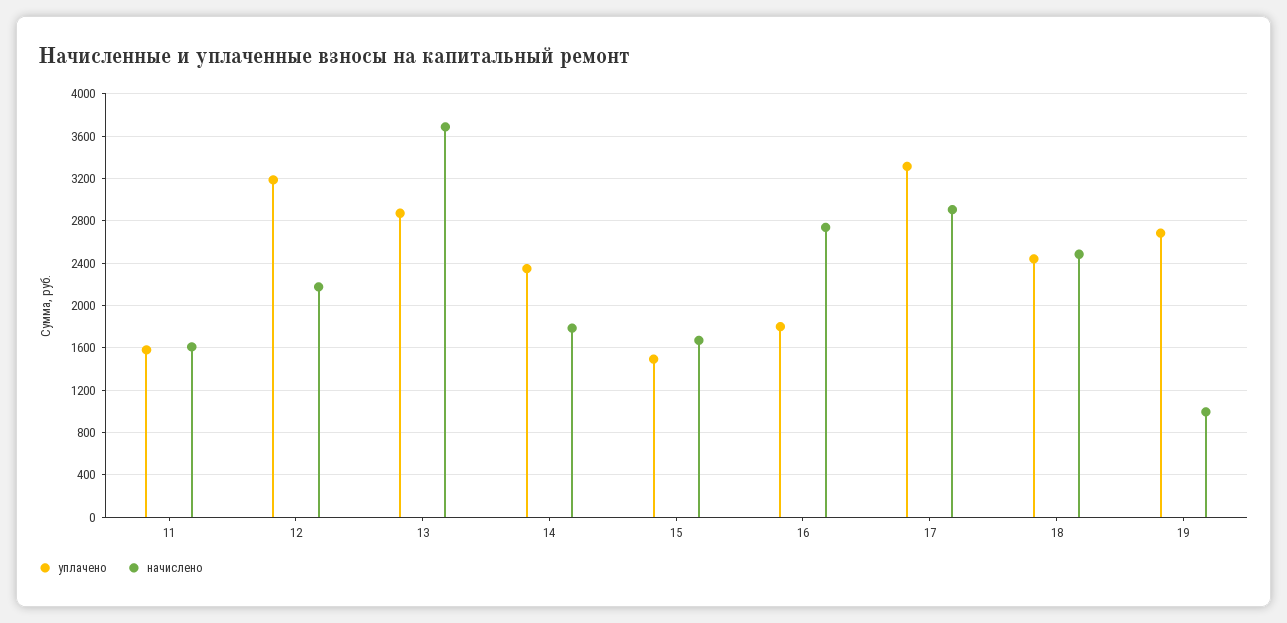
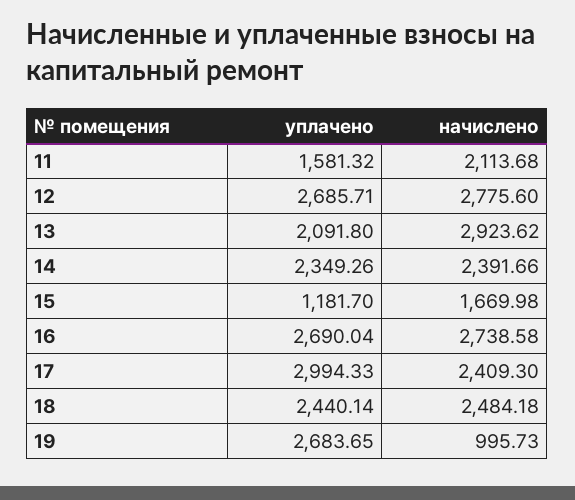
  {
    "уплачено": {
      "11": 1581.32,
-     "12": 3200,
+     "12": 2685.71,
-     "13": 2900,
+     "13": 2091.8,
      "14": 2349.26,
-     "15": 1500,
+     "15": 1181.7,
-     "16": 1800,
+     "16": 2690.04,
-     "17": 3300,
+     "17": 2994.33,
      "18": 2440.14,
      "19": 2683.65
    },
    "начислено": {
-     "11": 1600,
+     "11": 2113.68,
-     "12": 2200,
+     "12": 2775.6,
-     "13": 3700,
+     "13": 2923.62,
-     "14": 1800,
+     "14": 2391.66,
      "15": 1669.98,
      "16": 2738.58,
-     "17": 2900,
+     "17": 2409.3,
      "18": 2484.18,
      "19": 995.73
    }
  }

